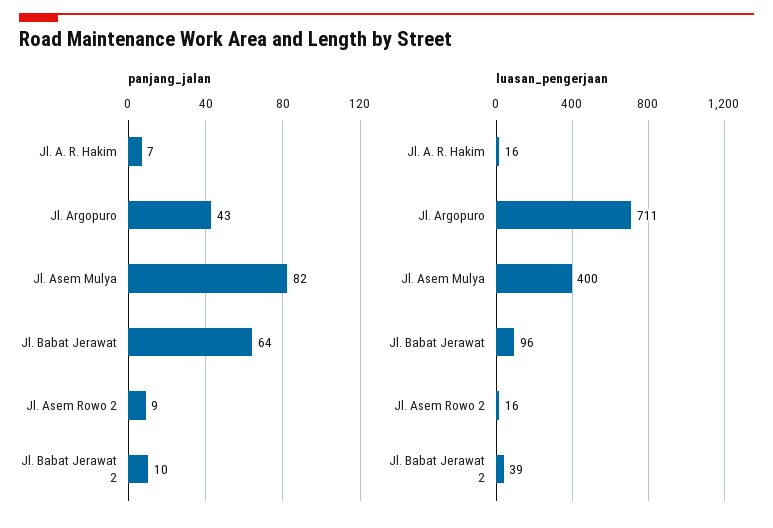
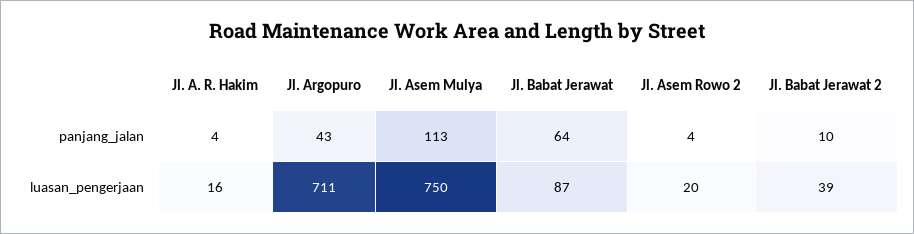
  {
    "panjang_jalan": {
-     "Jl. A. R. Hakim": 7,
+     "Jl. A. R. Hakim": 4,
      "Jl. Argopuro": 43,
-     "Jl. Asem Mulya": 82,
+     "Jl. Asem Mulya": 113,
      "Jl. Babat Jerawat": 64,
-     "Jl. Asem Rowo 2": 9,
+     "Jl. Asem Rowo 2": 4,
      "Jl. Babat Jerawat 2": 10
    },
    "luasan_pengerjaan": {
      "Jl. A. R. Hakim": 16,
      "Jl. Argopuro": 711,
-     "Jl. Asem Mulya": 400,
+     "Jl. Asem Mulya": 750,
-     "Jl. Babat Jerawat": 96,
+     "Jl. Babat Jerawat": 87,
-     "Jl. Asem Rowo 2": 16,
+     "Jl. Asem Rowo 2": 20,
      "Jl. Babat Jerawat 2": 39
    }
  }

